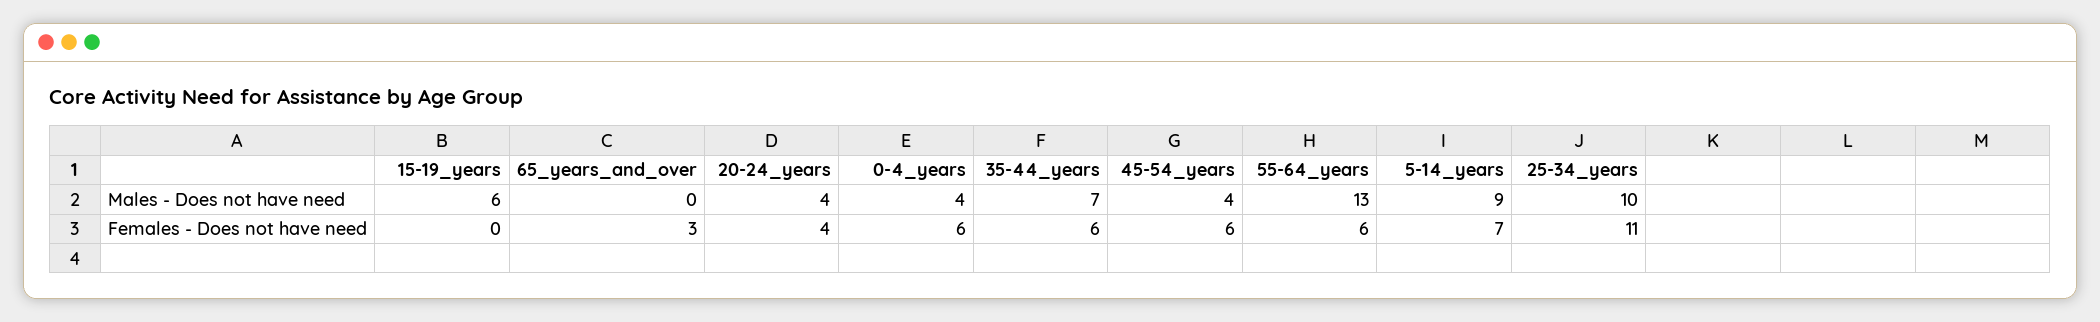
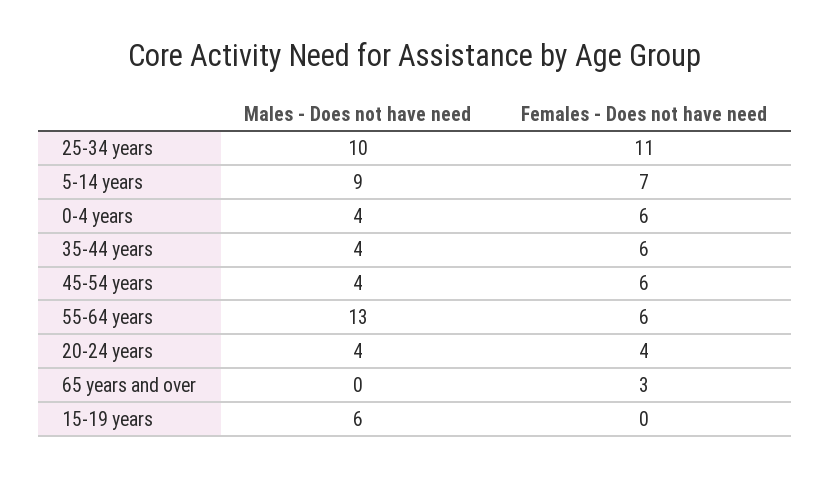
  {
    "15-19_years": {
      "Males - Does not have need": 6,
      "Females - Does not have need": 0
    },
    "65_years_and_over": {
      "Males - Does not have need": 0,
      "Females - Does not have need": 3
    },
    "20-24_years": {
      "Males - Does not have need": 4,
      "Females - Does not have need": 4
    },
    "0-4_years": {
      "Males - Does not have need": 4,
      "Females - Does not have need": 6
    },
    "35-44_years": {
-     "Males - Does not have need": 7,
+     "Males - Does not have need": 4,
      "Females - Does not have need": 6
    },
    "45-54_years": {
      "Males - Does not have need": 4,
      "Females - Does not have need": 6
    },
    "55-64_years": {
      "Males - Does not have need": 13,
      "Females - Does not have need": 6
    },
    "5-14_years": {
      "Males - Does not have need": 9,
      "Females - Does not have need": 7
    },
    "25-34_years": {
      "Males - Does not have need": 10,
      "Females - Does not have need": 11
    }
  }

